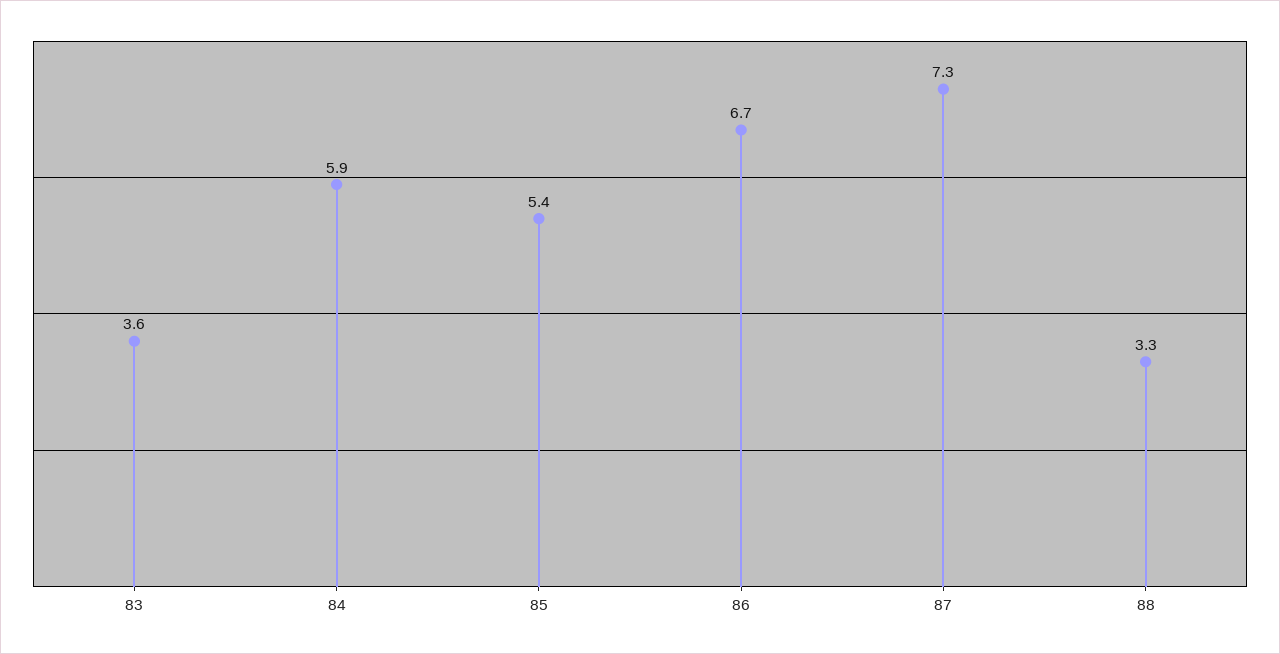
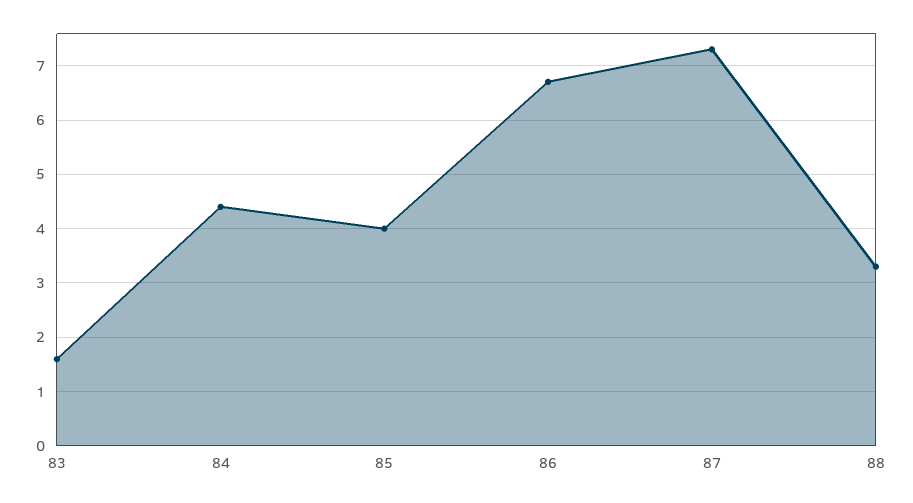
  {
-   "83": 3.6,
+   "83": 1.5,
-   "84": 5.9,
+   "84": 4.5,
-   "85": 5.4,
+   "85": 4,
    "86": 6.7,
    "87": 7.3,
    "88": 3.3
  }

